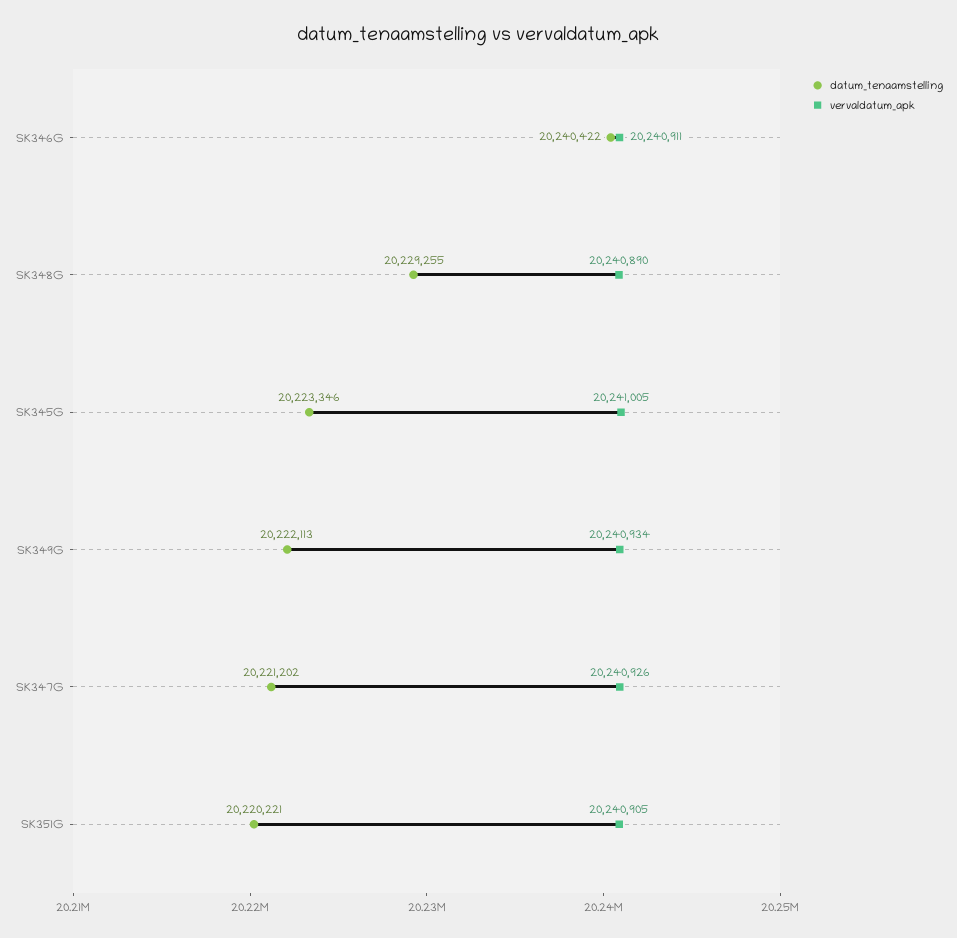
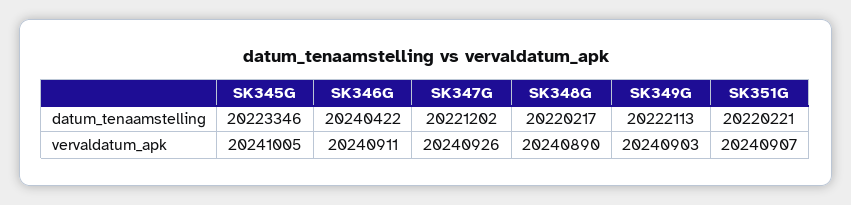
  {
    "datum_tenaamstelling": {
      "SK346G": 20240422,
-     "SK348G": 20229255,
+     "SK348G": 20220217,
      "SK345G": 20223346,
      "SK349G": 20222113,
      "SK347G": 20221202,
      "SK351G": 20220221
    },
    "vervaldatum_apk": {
      "SK346G": 20240911,
      "SK348G": 20240890,
      "SK345G": 20241005,
-     "SK349G": 20240934,
+     "SK349G": 20240903,
      "SK347G": 20240926,
-     "SK351G": 20240905
+     "SK351G": 20240907
    }
  }

